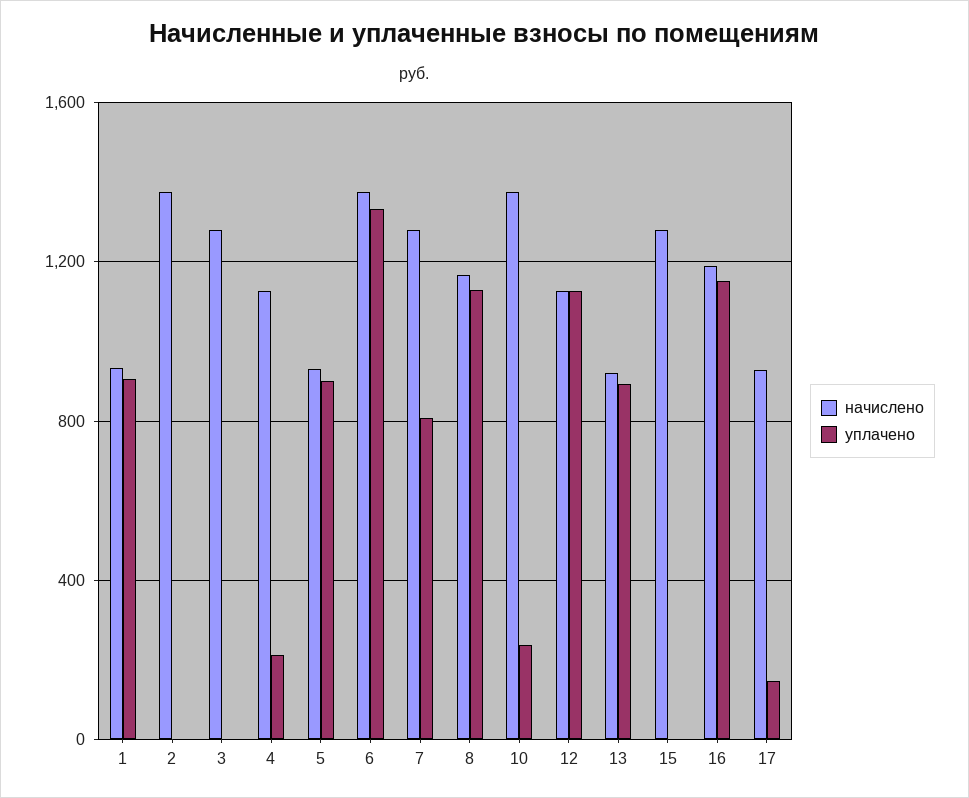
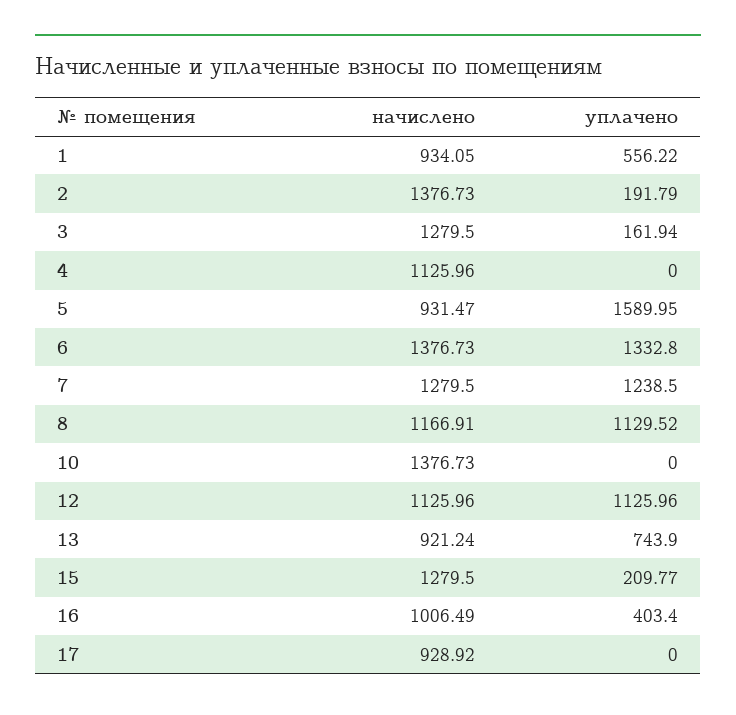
  {
    "начислено": {
      "1": 934.05,
      "2": 1376.73,
      "3": 1279.5,
      "4": 1125.96,
      "5": 931.47,
      "6": 1376.73,
      "7": 1279.5,
      "8": 1166.91,
      "10": 1376.73,
      "12": 1125.96,
      "13": 921.24,
      "15": 1279.5,
-     "16": 1200,
+     "16": 1006.49,
      "17": 928.92
    },
    "уплачено": {
-     "1": 900,
+     "1": 556.22,
-     "2": 0,
+     "2": 191.79,
-     "3": 0,
+     "3": 161.94,
-     "4": 200,
+     "4": 0,
-     "5": 900,
+     "5": 1589.95,
      "6": 1332.8,
-     "7": 800,
+     "7": 1238.5,
      "8": 1129.52,
-     "10": 250,
+     "10": 0,
      "12": 1125.96,
-     "13": 900,
+     "13": 743.9,
-     "15": 0,
+     "15": 209.77,
-     "16": 1150,
+     "16": 403.4,
-     "17": 150
+     "17": 0
    }
  }

